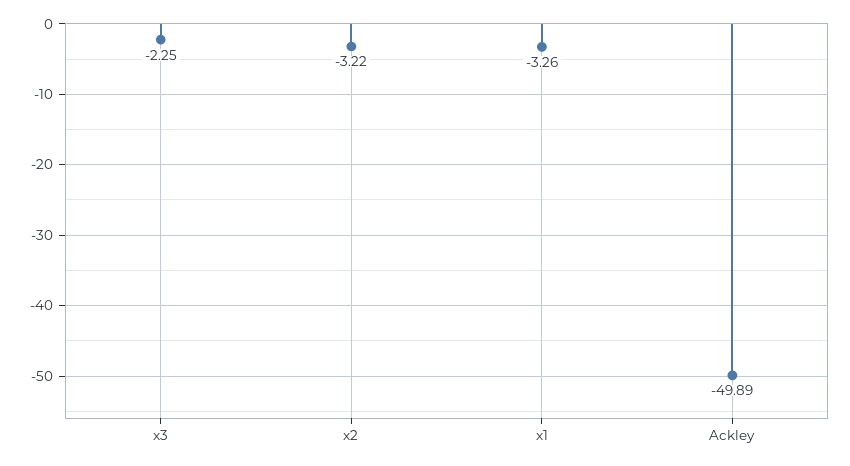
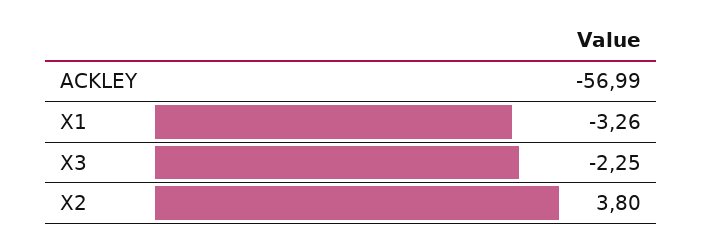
  {
    "x3": -2.25,
-   "x2": -3.22,
+   "x2": 3.8,
    "x1": -3.26,
-   "Ackley": -49.89
+   "Ackley": -56.99
  }

